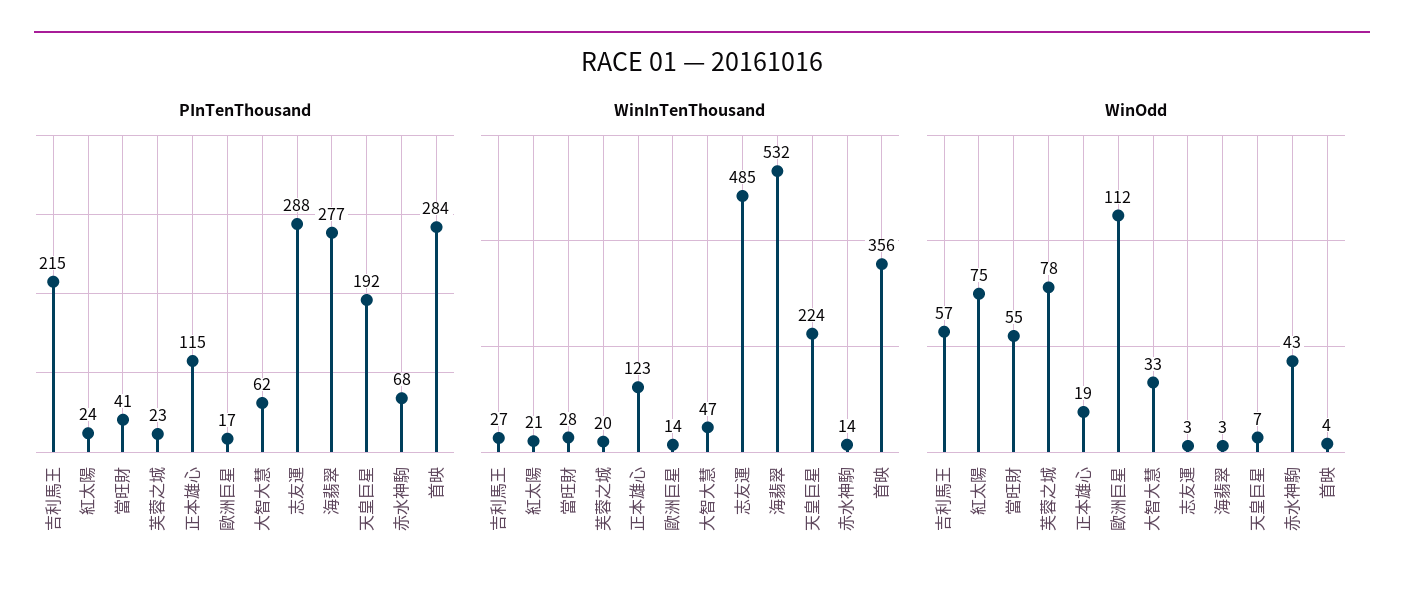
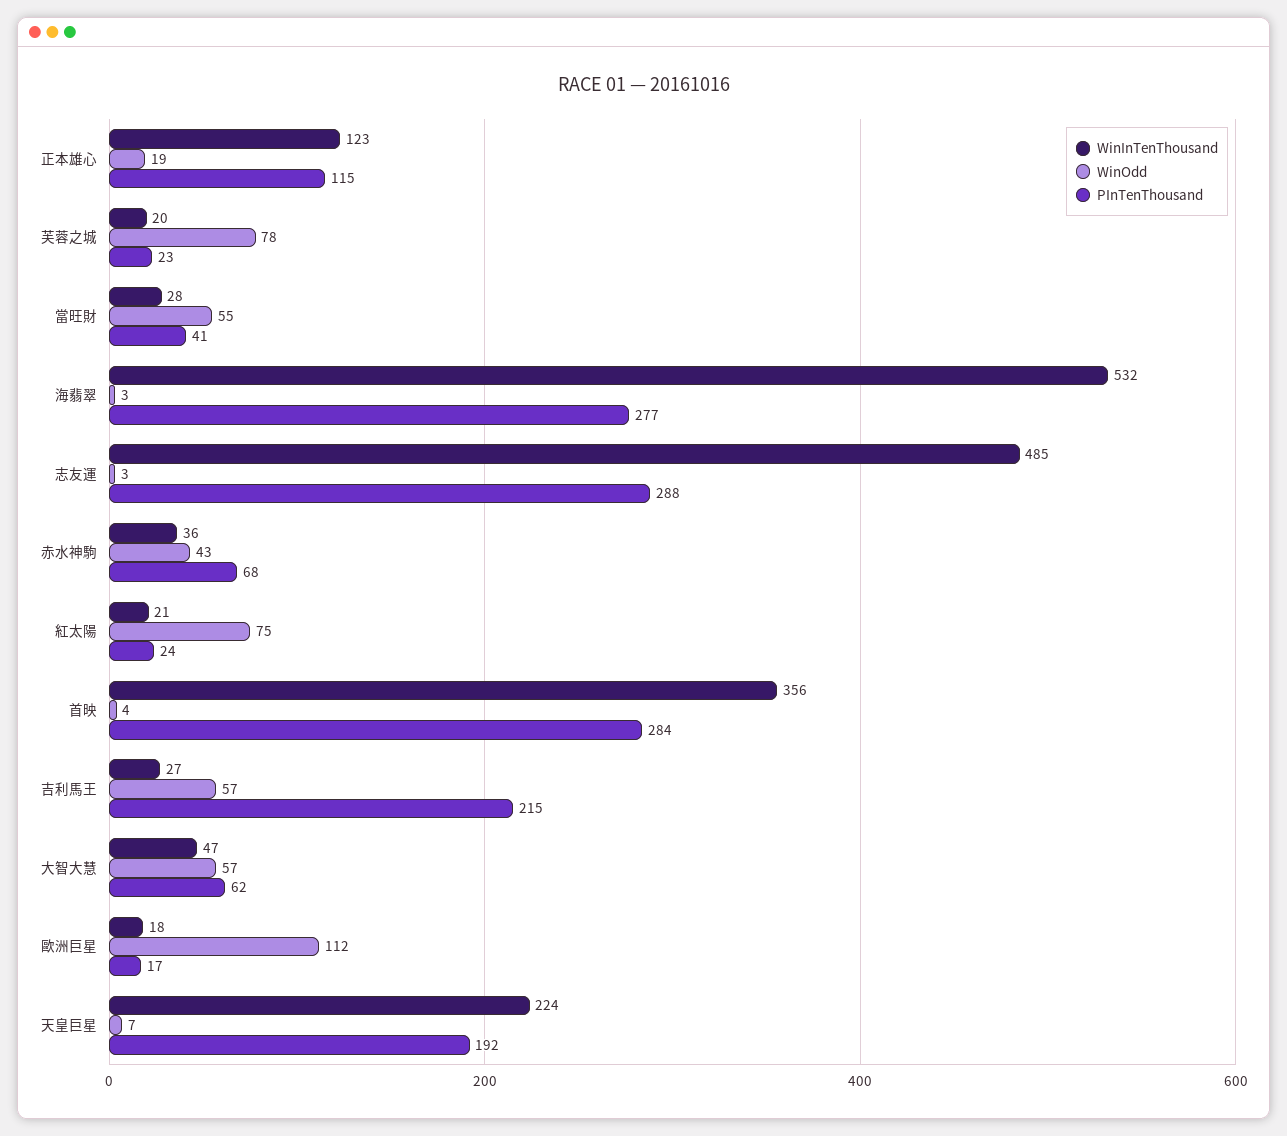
  {
    "PInTenThousand": {
      "吉利馬王": 215,
      "紅太陽": 24,
      "當旺財": 41,
      "芙蓉之城": 23,
      "正本雄心": 115,
      "歐洲巨星": 17,
      "大智大慧": 62,
      "志友運": 288,
      "海翡翠": 277,
      "天皇巨星": 192,
      "赤水神駒": 68,
      "首映": 284
    },
    "WinInTenThousand": {
      "吉利馬王": 27,
      "紅太陽": 21,
      "當旺財": 28,
      "芙蓉之城": 20,
      "正本雄心": 123,
-     "歐洲巨星": 14,
+     "歐洲巨星": 18,
      "大智大慧": 47,
      "志友運": 485,
      "海翡翠": 532,
      "天皇巨星": 224,
-     "赤水神駒": 14,
+     "赤水神駒": 36,
      "首映": 356
    },
    "WinOdd": {
      "吉利馬王": 57,
      "紅太陽": 75,
      "當旺財": 55,
      "芙蓉之城": 78,
      "正本雄心": 19,
      "歐洲巨星": 112,
-     "大智大慧": 33,
+     "大智大慧": 57,
      "志友運": 3,
      "海翡翠": 3,
      "天皇巨星": 7,
      "赤水神駒": 43,
      "首映": 4
    }
  }

